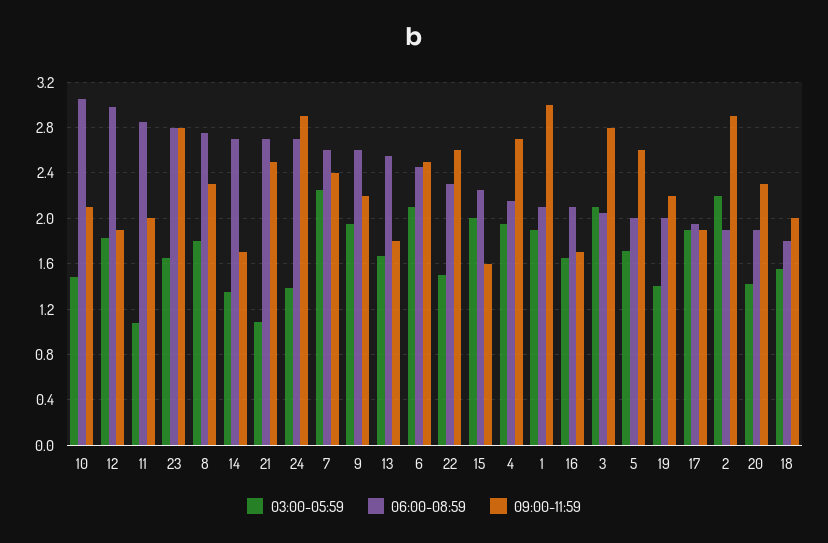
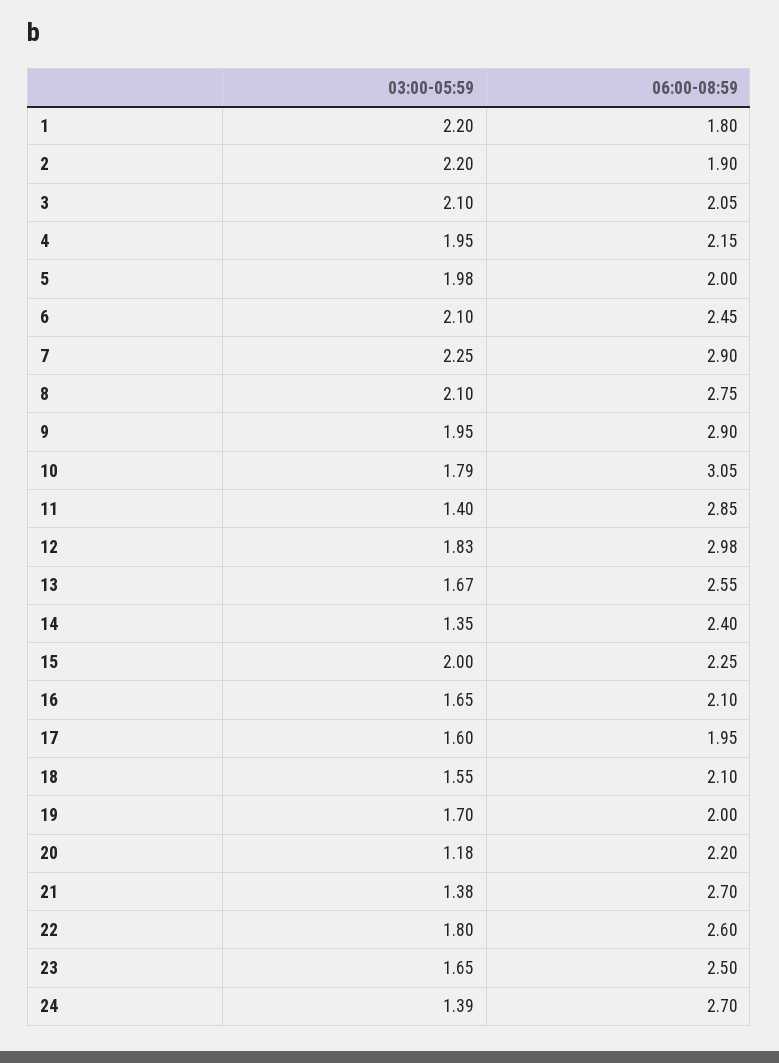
  {
    "03:00-05:59": {
-     "10": 1.5,
+     "10": 1.79,
      "12": 1.83,
-     "11": 1.1,
+     "11": 1.4,
      "23": 1.65,
-     "8": 1.8,
+     "8": 2.1,
      "14": 1.35,
-     "21": 1.1,
+     "21": 1.38,
      "24": 1.39,
      "7": 2.25,
      "9": 1.95,
      "13": 1.67,
      "6": 2.1,
-     "22": 1.5,
+     "22": 1.8,
      "15": 2,
      "4": 1.95,
-     "1": 1.9,
+     "1": 2.2,
      "16": 1.65,
      "3": 2.1,
-     "5": 1.7,
+     "5": 1.98,
-     "19": 1.4,
+     "19": 1.7,
-     "17": 1.9,
+     "17": 1.6,
      "2": 2.2,
-     "20": 1.4,
+     "20": 1.18,
      "18": 1.55
    },
    "06:00-08:59": {
      "10": 3.05,
      "12": 2.98,
      "11": 2.85,
-     "23": 2.8,
+     "23": 2.5,
      "8": 2.75,
-     "14": 2.7,
+     "14": 2.4,
      "21": 2.7,
      "24": 2.7,
-     "7": 2.6,
+     "7": 2.9,
-     "9": 2.6,
+     "9": 2.9,
      "13": 2.55,
      "6": 2.45,
-     "22": 2.3,
+     "22": 2.6,
      "15": 2.25,
      "4": 2.15,
-     "1": 2.1,
+     "1": 1.8,
      "16": 2.1,
      "3": 2.05,
      "5": 2,
      "19": 2,
      "17": 1.95,
      "2": 1.9,
-     "20": 1.9,
+     "20": 2.2,
-     "18": 1.8
+     "18": 2.1
-   },
+   }
-   "09:00-11:59": {
-     "10": 2.1,
-     "12": 1.9,
-     "11": 2,
-     "23": 2.8,
-     "8": 2.3,
-     "14": 1.7,
-     "21": 2.5,
-     "24": 2.9,
-     "7": 2.4,
-     "9": 2.2,
-     "13": 1.8,
-     "6": 2.5,
-     "22": 2.6,
-     "15": 1.6,
-     "4": 2.7,
-     "1": 3,
-     "16": 1.7,
-     "3": 2.8,
-     "5": 2.6,
-     "19": 2.2,
-     "17": 1.9,
-     "2": 2.9,
-     "20": 2.3,
-     "18": 2
-   }
  }

